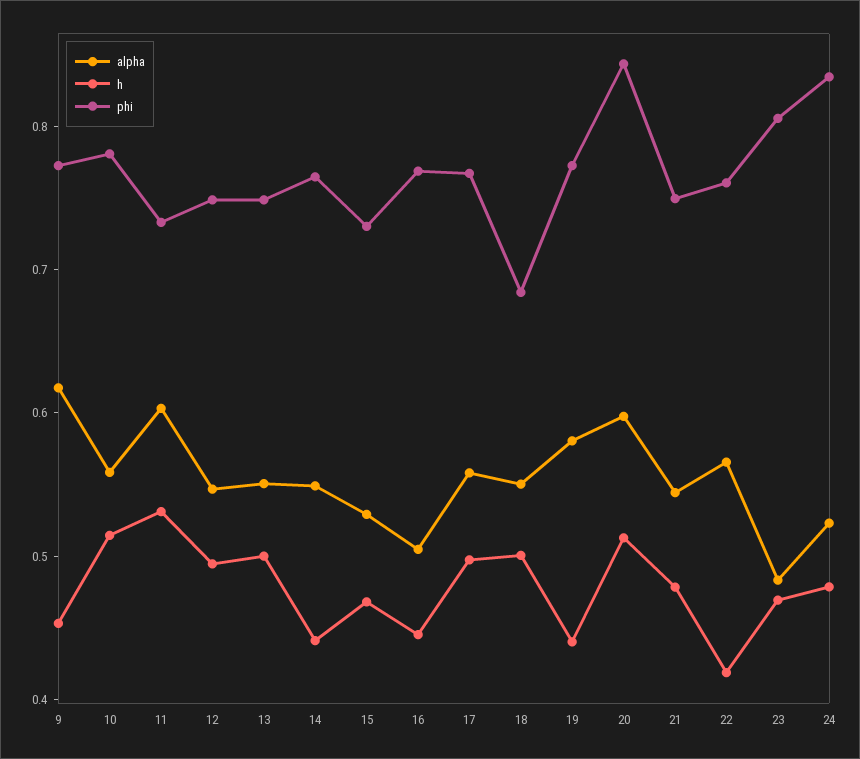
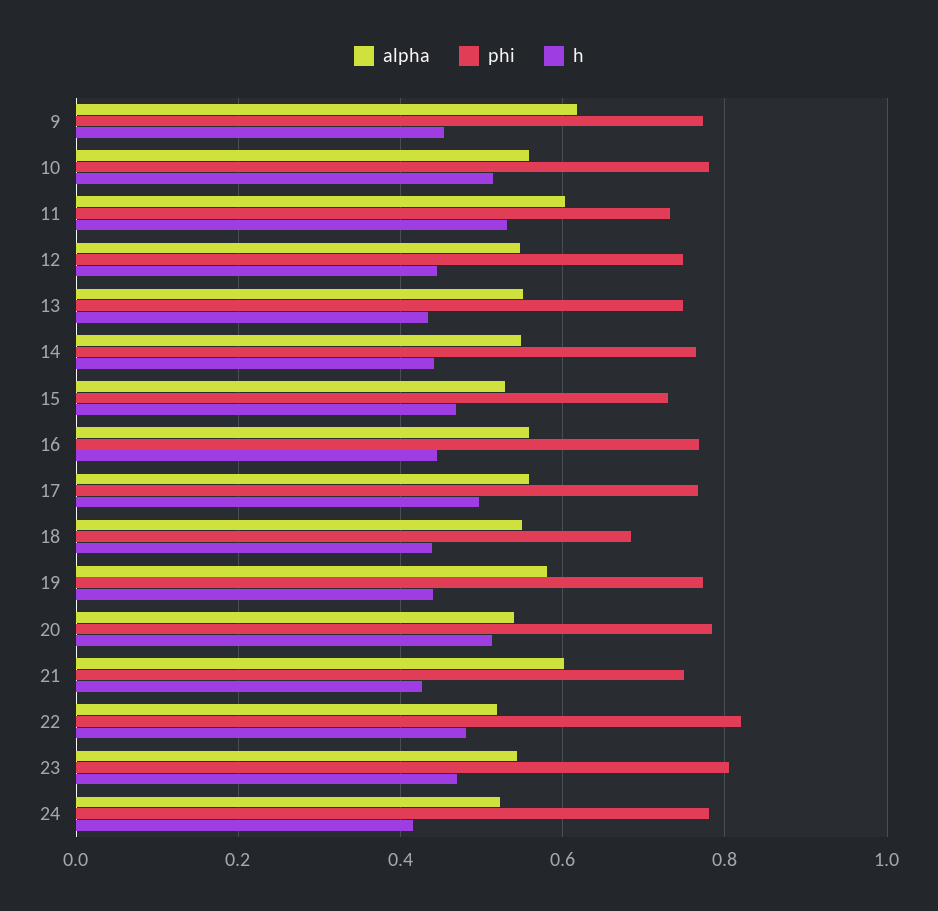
  {
    "alpha": {
      "9": 0.62,
      "10": 0.56,
      "11": 0.6,
      "12": 0.54,
      "13": 0.56,
      "14": 0.54,
      "15": 0.52,
-     "16": 0.5,
+     "16": 0.56,
      "17": 0.56,
      "18": 0.56,
      "19": 0.58,
-     "20": 0.6,
+     "20": 0.54,
-     "21": 0.54,
+     "21": 0.6,
-     "22": 0.56,
+     "22": 0.52,
-     "23": 0.48,
+     "23": 0.54,
      "24": 0.52
    },
    "h": {
      "9": 0.46,
      "10": 0.52,
      "11": 0.54,
-     "12": 0.5,
+     "12": 0.44,
-     "13": 0.5,
+     "13": 0.44,
      "14": 0.44,
      "15": 0.46,
      "16": 0.44,
      "17": 0.5,
-     "18": 0.5,
+     "18": 0.44,
      "19": 0.44,
      "20": 0.52,
-     "21": 0.48,
+     "21": 0.42,
-     "22": 0.42,
+     "22": 0.48,
      "23": 0.46,
-     "24": 0.48
+     "24": 0.42
    },
    "phi": {
      "9": 0.78,
      "10": 0.78,
      "11": 0.74,
      "12": 0.74,
      "13": 0.74,
      "14": 0.76,
      "15": 0.72,
      "16": 0.76,
      "17": 0.76,
      "18": 0.68,
      "19": 0.78,
-     "20": 0.84,
+     "20": 0.78,
      "21": 0.74,
-     "22": 0.76,
+     "22": 0.82,
      "23": 0.8,
-     "24": 0.84
+     "24": 0.78
    }
  }

